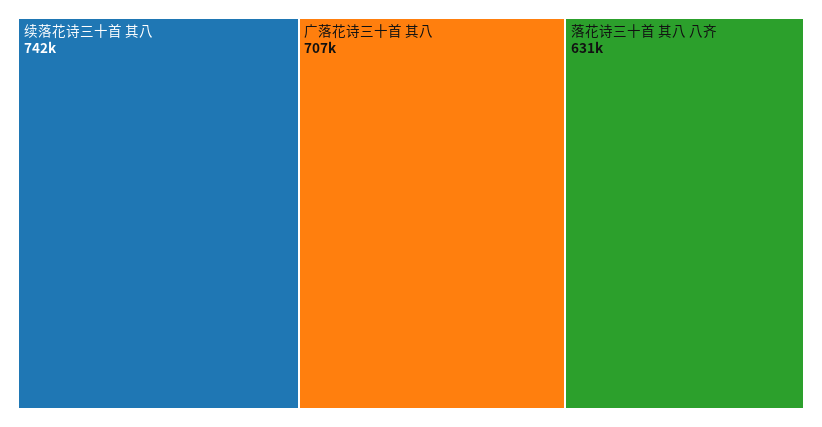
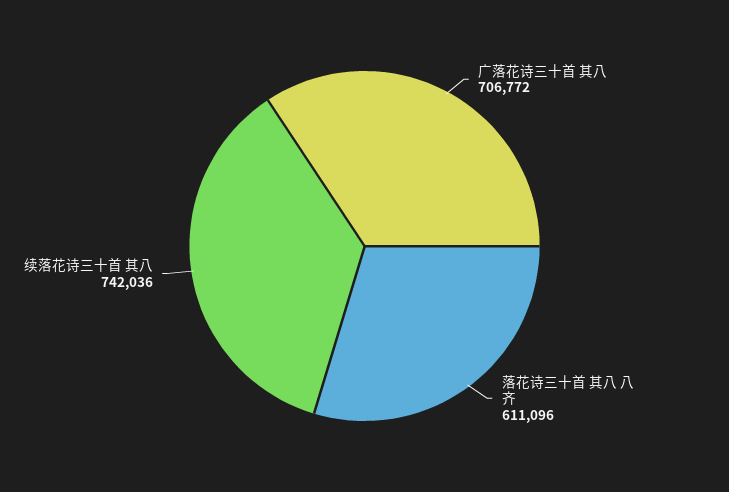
  {
    "续落花诗三十首 其八": 742036,
    "广落花诗三十首 其八": 706772,
-   "落花诗三十首 其八 八齐": 631000
+   "落花诗三十首 其八 八齐": 611096
  }

